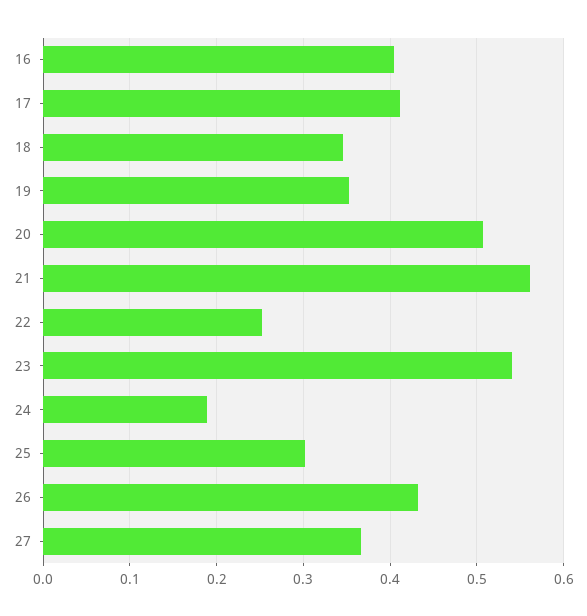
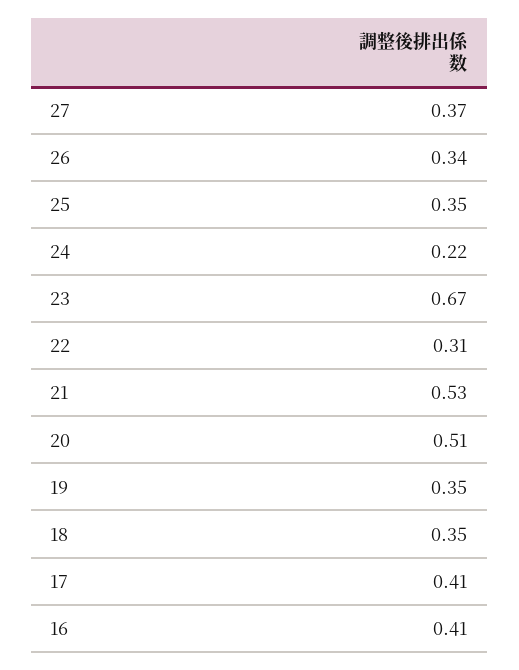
  {
    "16": 0.41,
    "17": 0.41,
    "18": 0.35,
    "19": 0.35,
    "20": 0.51,
-   "21": 0.56,
+   "21": 0.53,
-   "22": 0.25,
+   "22": 0.31,
-   "23": 0.54,
+   "23": 0.67,
-   "24": 0.19,
+   "24": 0.22,
-   "25": 0.3,
+   "25": 0.35,
-   "26": 0.43,
+   "26": 0.34,
    "27": 0.37
  }

